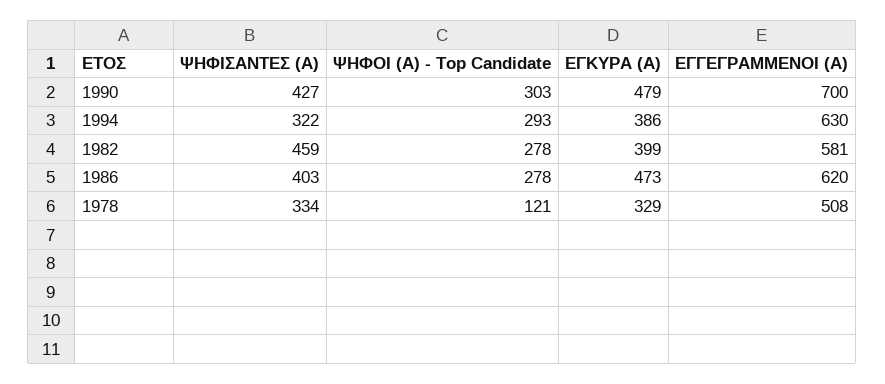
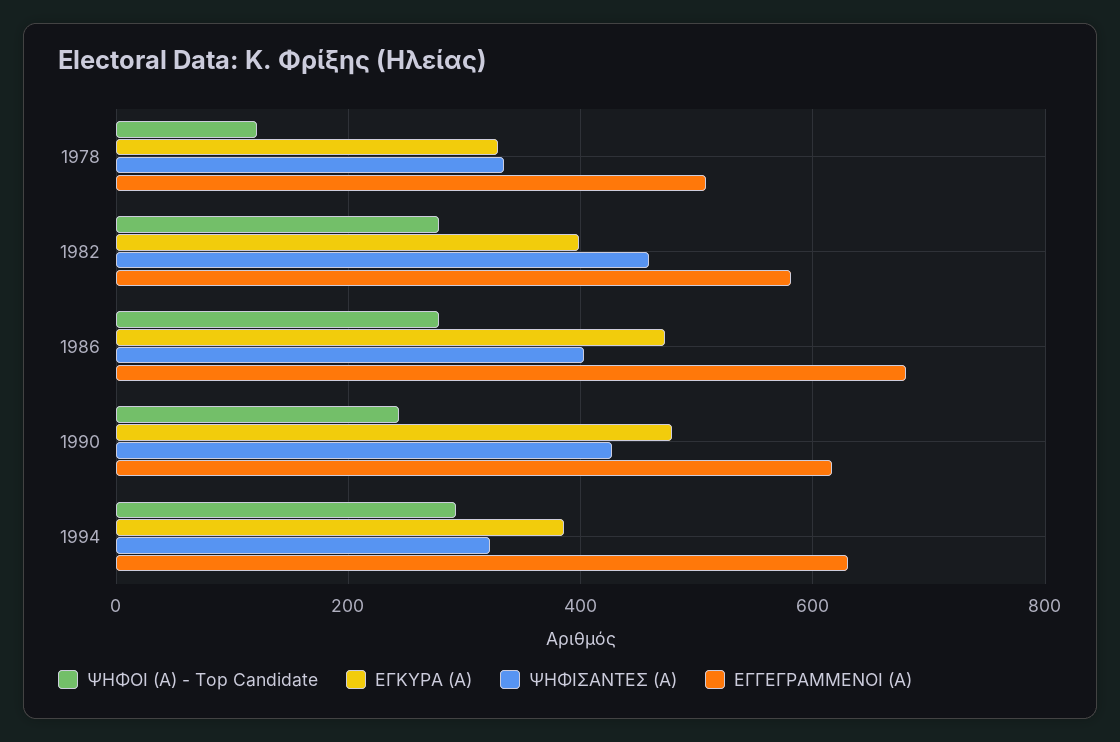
  {
    "ΨΗΦΙΣΑΝΤΕΣ (Α)": {
      "1990": 427,
      "1994": 322,
      "1982": 459,
      "1986": 403,
      "1978": 334
    },
    "ΨΗΦΟΙ (Α) - Top Candidate": {
-     "1990": 303,
+     "1990": 240,
      "1994": 293,
      "1982": 278,
      "1986": 278,
      "1978": 121
    },
    "ΕΓΚΥΡΑ (Α)": {
      "1990": 479,
      "1994": 386,
      "1982": 399,
      "1986": 473,
      "1978": 329
    },
    "ΕΓΓΕΓΡΑΜΜΕΝΟΙ (Α)": {
-     "1990": 700,
+     "1990": 620,
      "1994": 630,
      "1982": 581,
-     "1986": 620,
+     "1986": 680,
      "1978": 508
    }
  }

